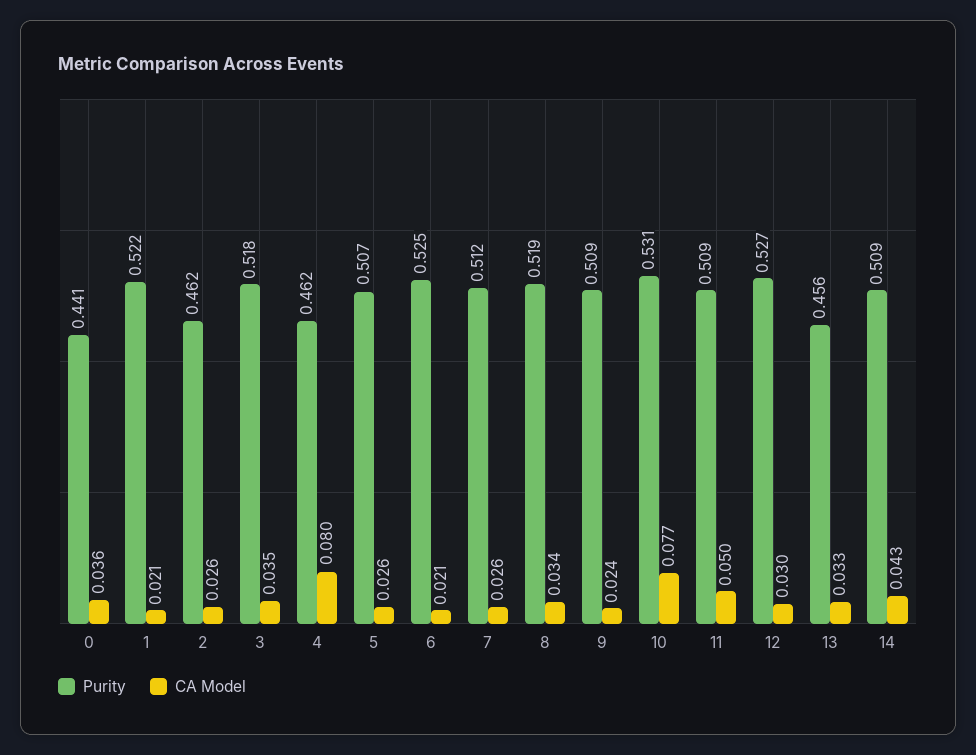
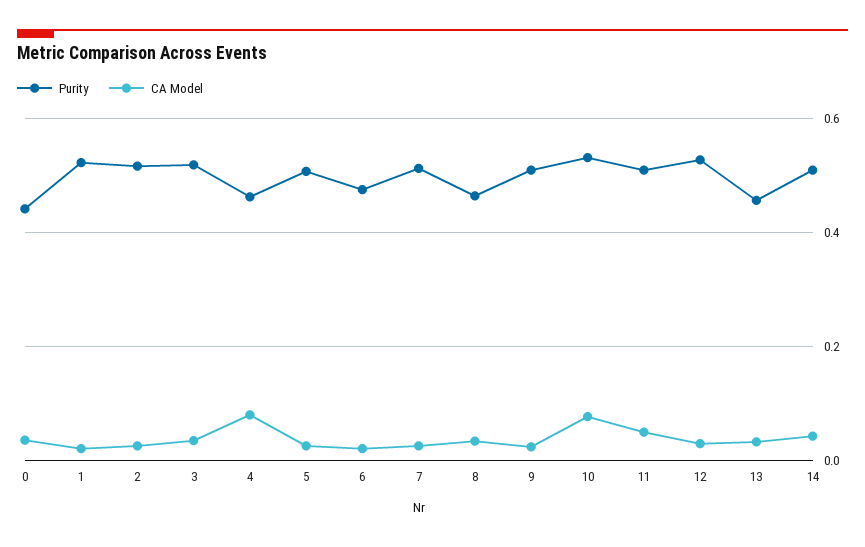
  {
    "Purity": {
      "0": 0.441,
      "1": 0.522,
-     "2": 0.462,
+     "2": 0.52,
      "3": 0.518,
      "4": 0.462,
      "5": 0.507,
-     "6": 0.525,
+     "6": 0.48,
      "7": 0.512,
-     "8": 0.519,
+     "8": 0.46,
      "9": 0.509,
      "10": 0.531,
      "11": 0.509,
      "12": 0.527,
      "13": 0.456,
      "14": 0.509
    },
    "CA Model": {
      "0": 0.036,
      "1": 0.021,
      "2": 0.026,
      "3": 0.035,
      "4": 0.08,
      "5": 0.026,
      "6": 0.021,
      "7": 0.026,
      "8": 0.034,
      "9": 0.024,
      "10": 0.077,
      "11": 0.05,
      "12": 0.03,
      "13": 0.033,
      "14": 0.043
    }
  }

